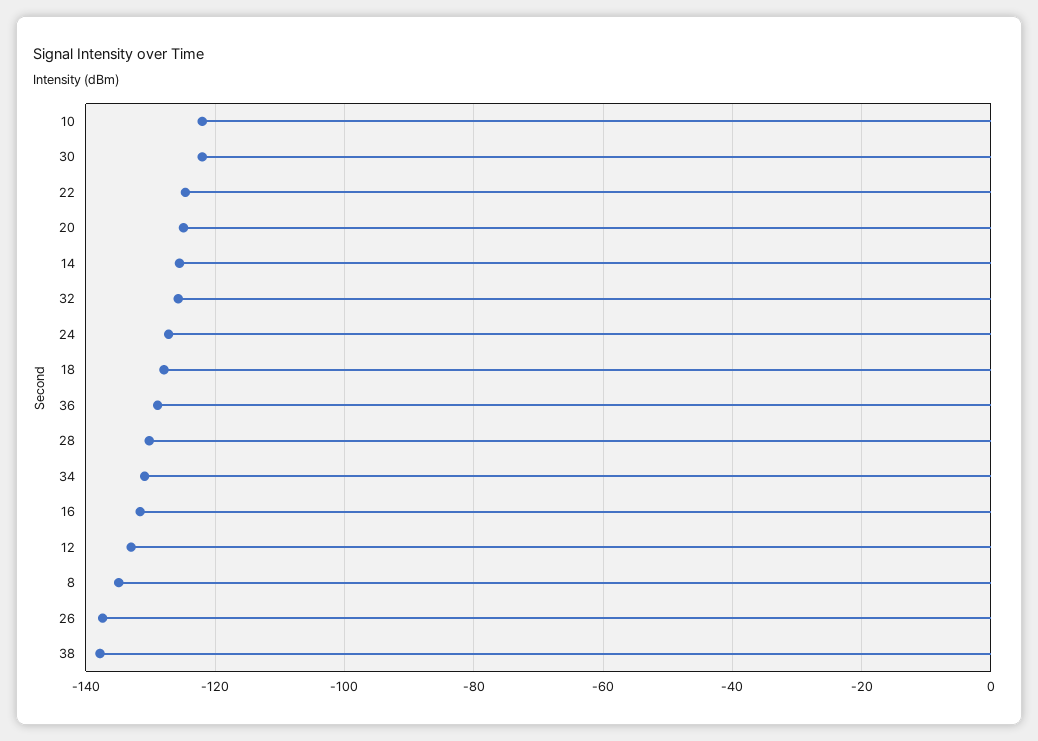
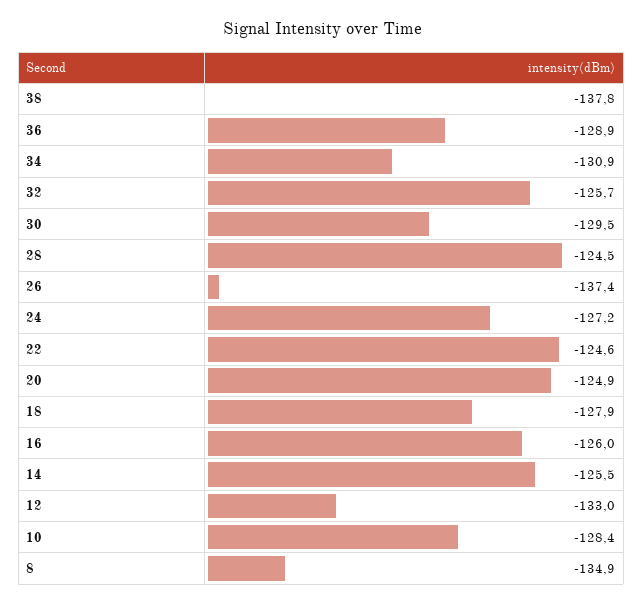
  {
-   "10": -122,
+   "10": -128.4,
-   "30": -122,
+   "30": -129.5,
    "22": -124.6,
    "20": -124.9,
    "14": -125.5,
    "32": -125.7,
    "24": -127.2,
    "18": -127.9,
    "36": -128.9,
-   "28": -130,
+   "28": -124.5,
    "34": -130.9,
-   "16": -132,
+   "16": -126,
    "12": -133,
    "8": -134.9,
    "26": -137.4,
    "38": -137.8
  }

